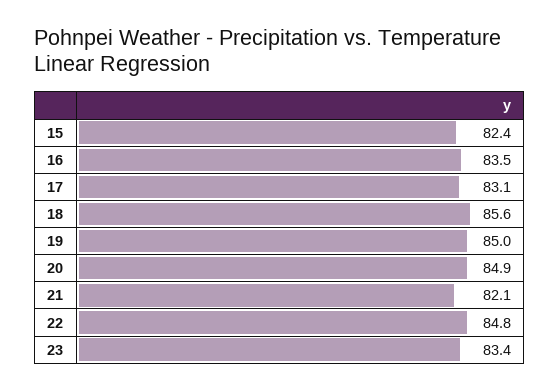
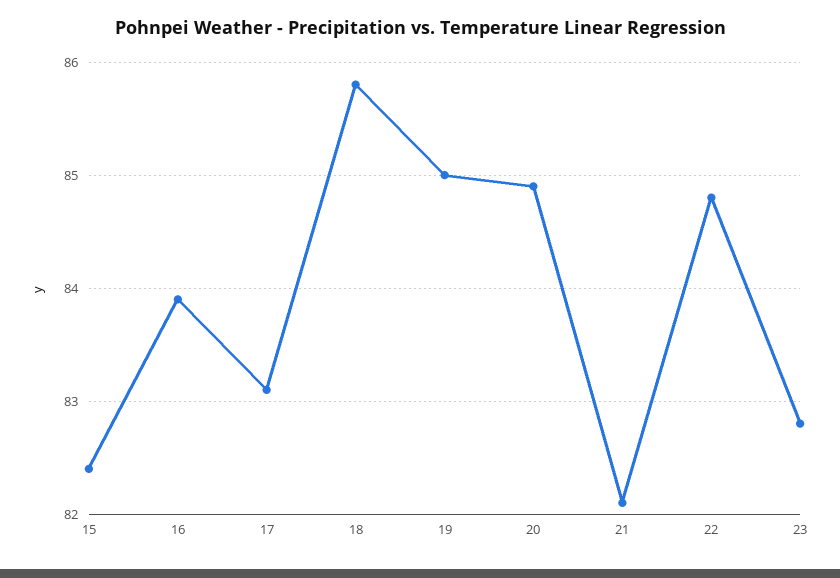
  {
    "15": 82.4,
-   "16": 83.5,
+   "16": 83.9,
    "17": 83.1,
-   "18": 85.6,
+   "18": 85.8,
    "19": 85,
    "20": 84.9,
    "21": 82.1,
    "22": 84.8,
-   "23": 83.4
+   "23": 82.8
  }

